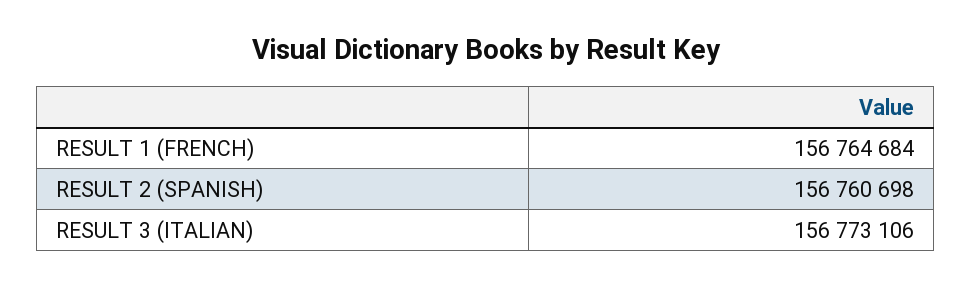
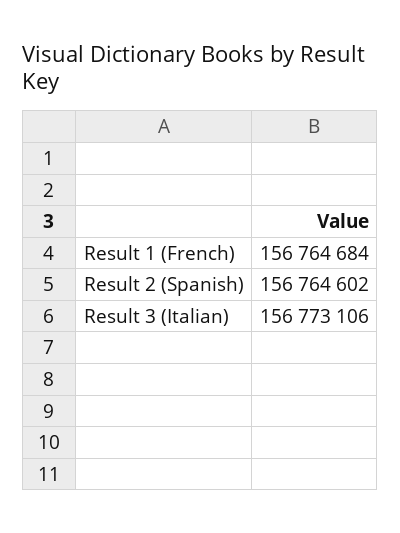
  {
    "RESULT 1 (FRENCH)": 156764684,
-   "RESULT 2 (SPANISH)": 156760698,
+   "RESULT 2 (SPANISH)": 156764602,
    "RESULT 3 (ITALIAN)": 156773106
  }

